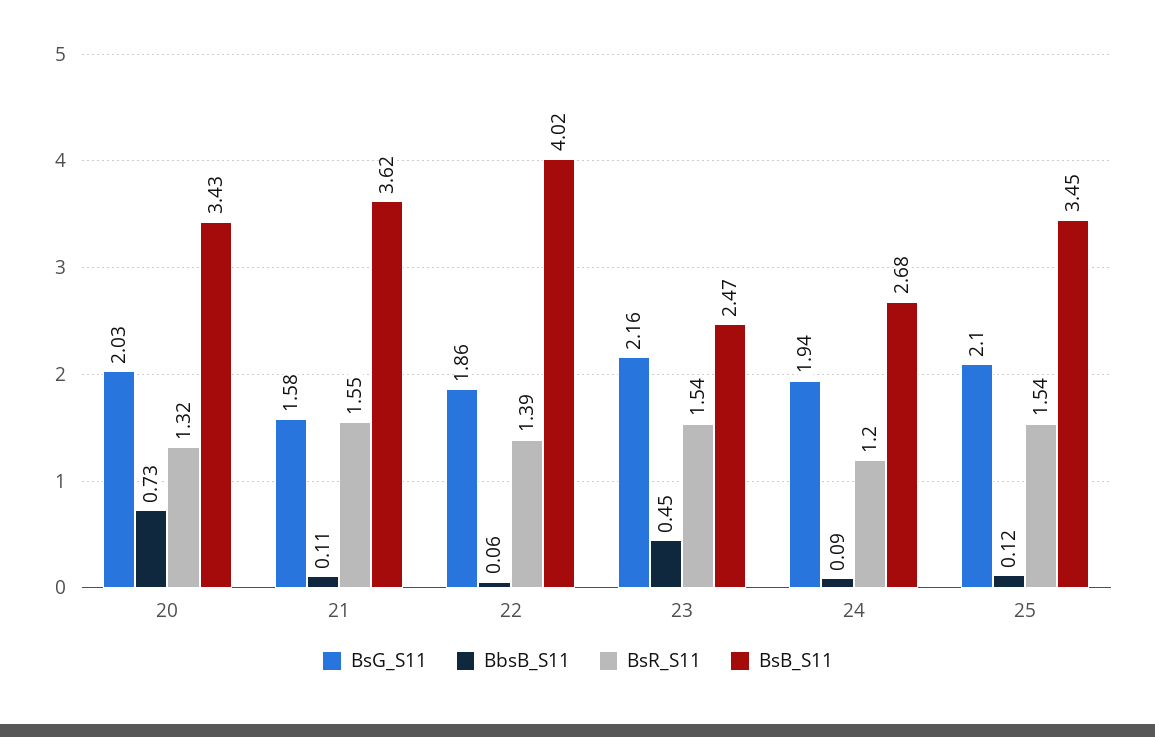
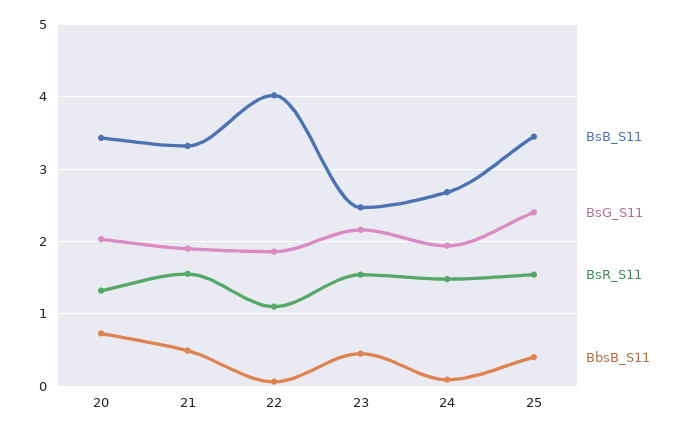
  {
    "BsG_S11": {
      "20": 2.03,
-     "21": 1.58,
+     "21": 1.9,
      "22": 1.86,
      "23": 2.16,
      "24": 1.94,
-     "25": 2.1
+     "25": 2.4
    },
    "BbsB_S11": {
      "20": 0.73,
-     "21": 0.11,
+     "21": 0.5,
      "22": 0.06,
      "23": 0.45,
      "24": 0.09,
-     "25": 0.12
+     "25": 0.4
    },
    "BsR_S11": {
      "20": 1.32,
      "21": 1.55,
-     "22": 1.39,
+     "22": 1.1,
      "23": 1.54,
-     "24": 1.2,
+     "24": 1.5,
      "25": 1.54
    },
    "BsB_S11": {
      "20": 3.43,
-     "21": 3.62,
+     "21": 3.3,
      "22": 4.02,
      "23": 2.47,
      "24": 2.68,
      "25": 3.45
    }
  }

